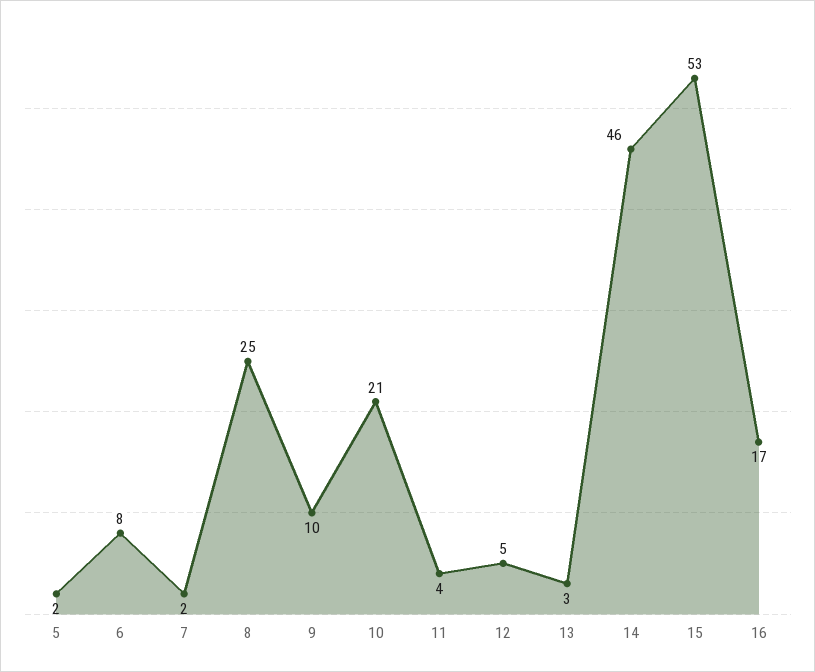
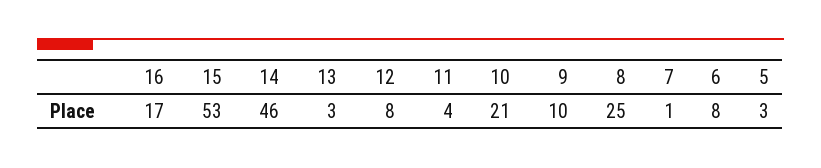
  {
-   "5": 2,
+   "5": 3,
    "6": 8,
-   "7": 2,
+   "7": 1,
    "8": 25,
    "9": 10,
    "10": 21,
    "11": 4,
-   "12": 5,
+   "12": 8,
    "13": 3,
    "14": 46,
    "15": 53,
    "16": 17
  }

